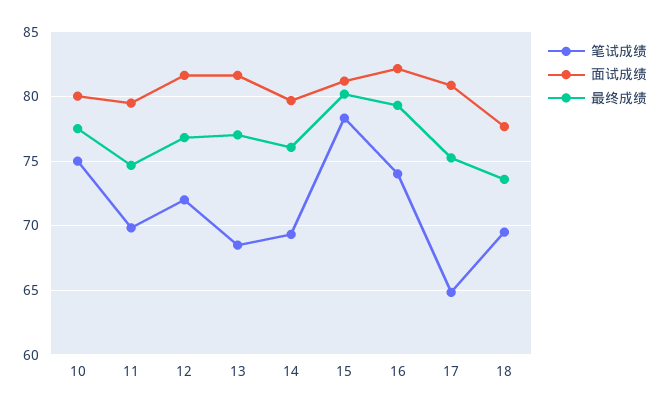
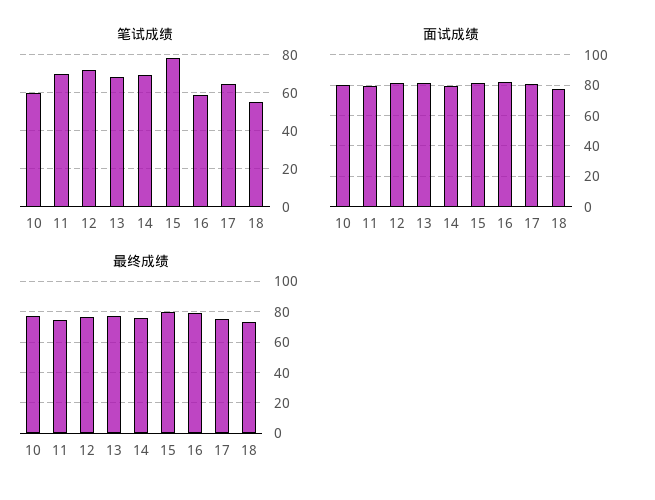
  {
    "笔试成绩": {
-     "10": 75,
+     "10": 60,
      "11": 70,
      "12": 72,
      "13": 68.5,
      "14": 69.5,
      "15": 78.5,
-     "16": 74,
+     "16": 60,
      "17": 65,
-     "18": 69.5
+     "18": 55
    },
    "面试成绩": {
      "10": 80,
      "11": 79.5,
      "12": 81.5,
      "13": 81.5,
      "14": 79.5,
      "15": 81,
      "16": 82,
      "17": 81,
      "18": 77.5
    },
    "最终成绩": {
      "10": 77.5,
      "11": 74.5,
      "12": 77,
      "13": 77,
      "14": 76,
      "15": 80,
      "16": 79.5,
      "17": 75.5,
      "18": 73.5
    }
  }

